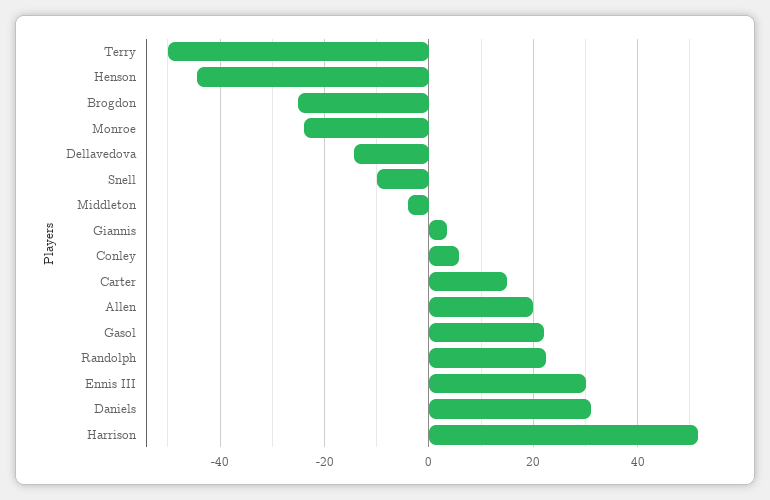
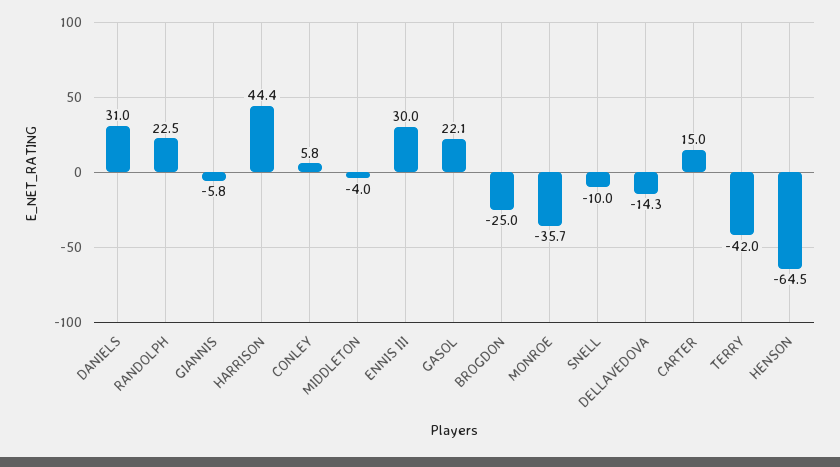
  {
-   "Terry": -50,
+   "Terry": -42,
-   "Henson": -44,
+   "Henson": -64.5,
    "Brogdon": -25,
-   "Monroe": -24,
+   "Monroe": -35.7,
    "Dellavedova": -14.3,
    "Snell": -10,
    "Middleton": -4,
-   "Giannis": 4,
+   "Giannis": -5.8,
    "Conley": 5.8,
    "Carter": 15,
-   "Allen": 20,
    "Gasol": 22.1,
    "Randolph": 22.5,
    "Ennis III": 30,
    "Daniels": 31,
-   "Harrison": 52
+   "Harrison": 44.4
  }

